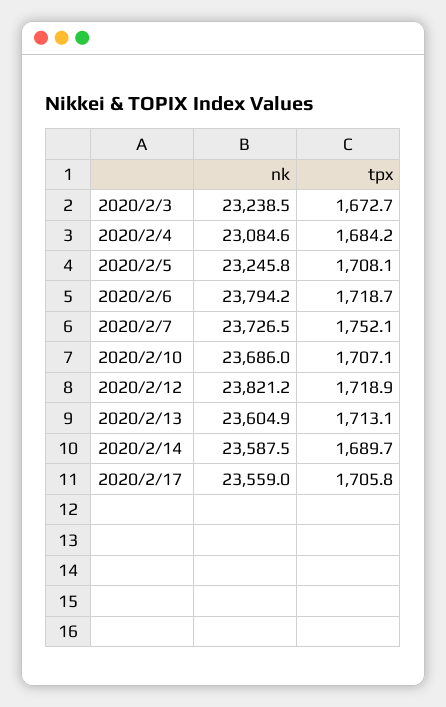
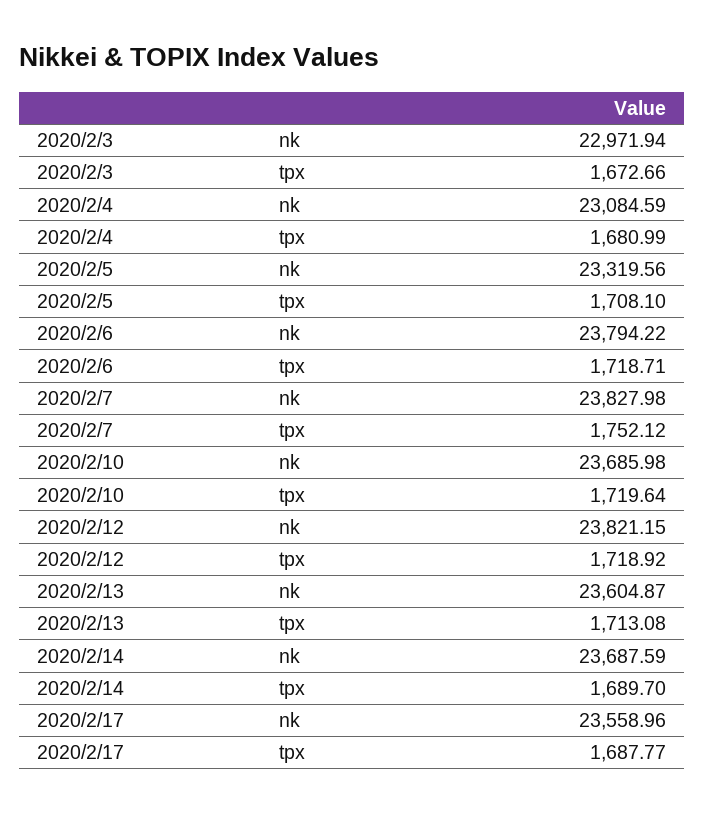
  {
    "nk": {
-     "2020/2/3": 23238.5,
+     "2020/2/3": 22971.94,
      "2020/2/4": 23084.59,
-     "2020/2/5": 23245.8,
+     "2020/2/5": 23319.56,
      "2020/2/6": 23794.22,
-     "2020/2/7": 23726.5,
+     "2020/2/7": 23827.98,
      "2020/2/10": 23685.98,
      "2020/2/12": 23821.15,
      "2020/2/13": 23604.87,
-     "2020/2/14": 23587.5,
+     "2020/2/14": 23687.59,
      "2020/2/17": 23558.96
    },
    "tpx": {
      "2020/2/3": 1672.66,
-     "2020/2/4": 1684.2,
+     "2020/2/4": 1680.99,
      "2020/2/5": 1708.1,
      "2020/2/6": 1718.71,
      "2020/2/7": 1752.12,
-     "2020/2/10": 1707.1,
+     "2020/2/10": 1719.64,
      "2020/2/12": 1718.92,
      "2020/2/13": 1713.08,
      "2020/2/14": 1689.7,
-     "2020/2/17": 1705.8
+     "2020/2/17": 1687.77
    }
  }

